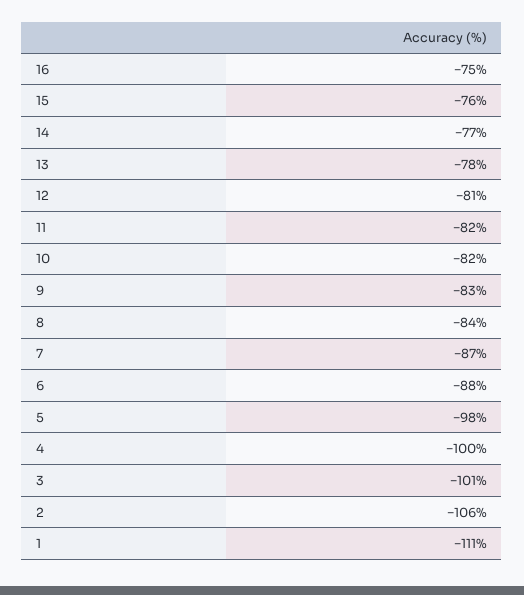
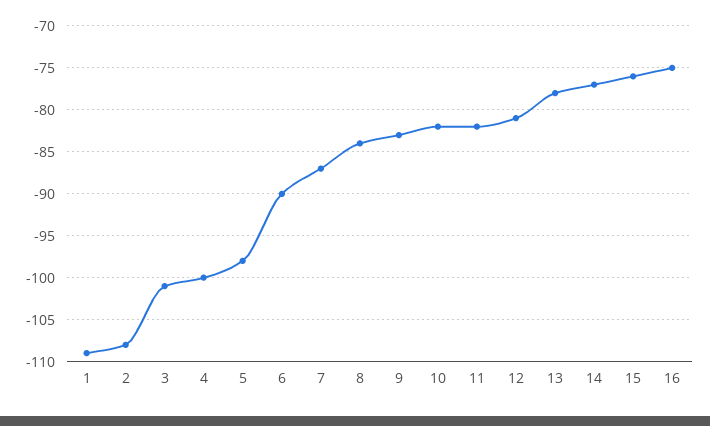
  {
    "16": -75,
    "15": -76,
    "14": -77,
    "13": -78,
    "12": -81,
    "11": -82,
    "10": -82,
    "9": -83,
    "8": -84,
    "7": -87,
-   "6": -88,
+   "6": -90,
    "5": -98,
    "4": -100,
    "3": -101,
-   "2": -106,
+   "2": -108,
-   "1": -111
+   "1": -109
  }

